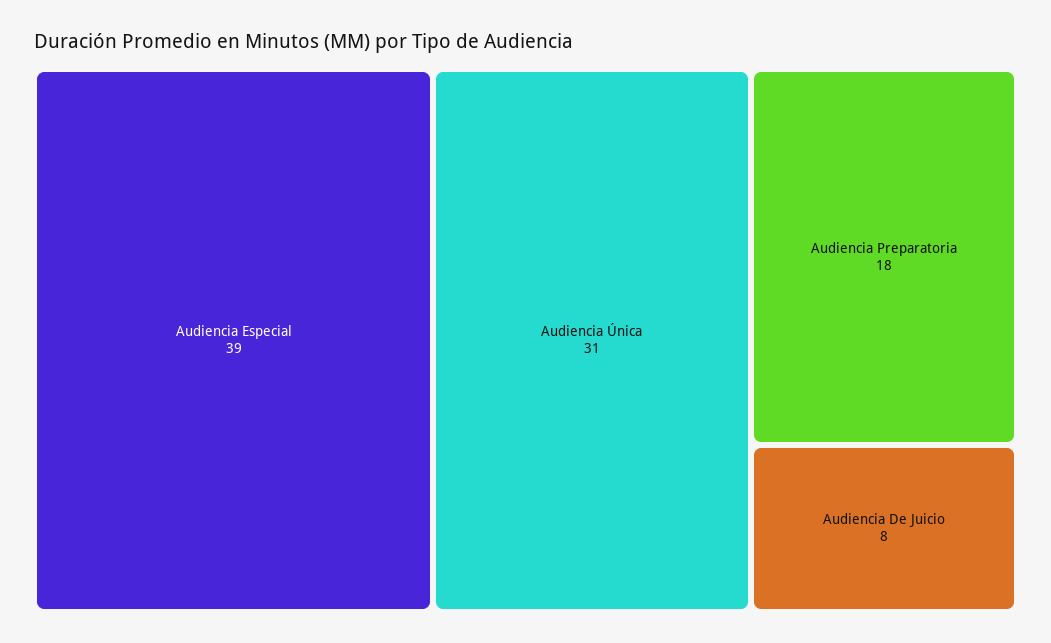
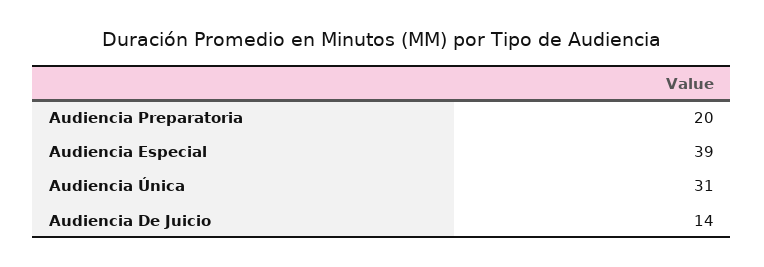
  {
    "Audiencia Especial": 39,
    "Audiencia Única": 31,
-   "Audiencia Preparatoria": 18,
+   "Audiencia Preparatoria": 20,
-   "Audiencia De Juicio": 8
+   "Audiencia De Juicio": 14
  }

